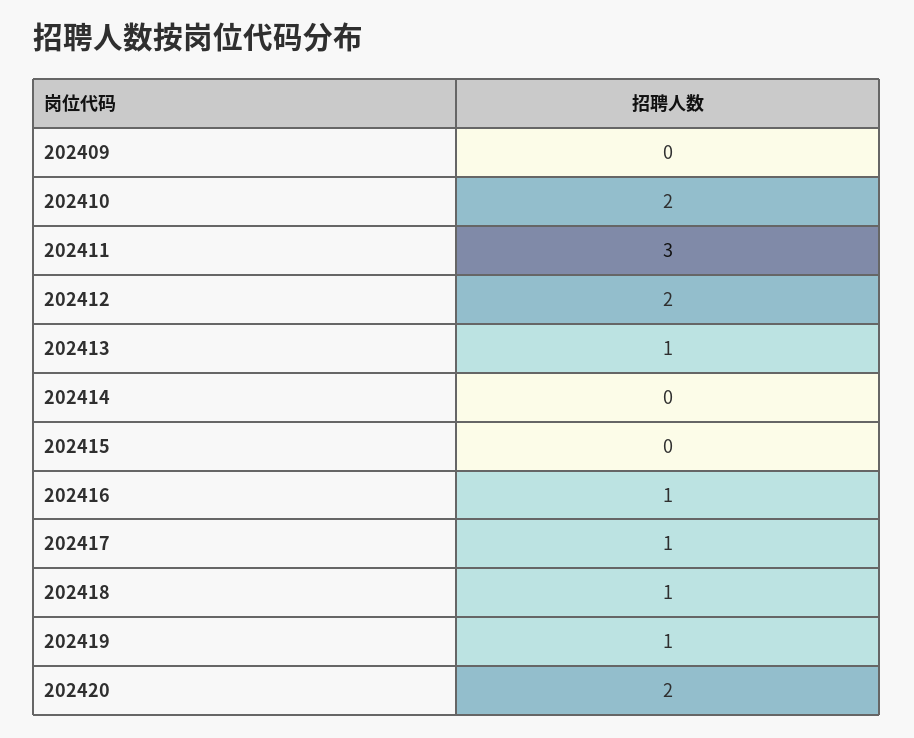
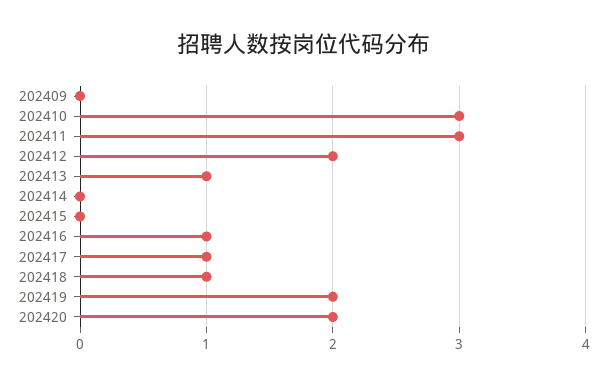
  {
    "202409": 0,
-   "202410": 2,
+   "202410": 3,
    "202411": 3,
    "202412": 2,
    "202413": 1,
    "202414": 0,
    "202415": 0,
    "202416": 1,
    "202417": 1,
    "202418": 1,
-   "202419": 1,
+   "202419": 2,
    "202420": 2
  }

